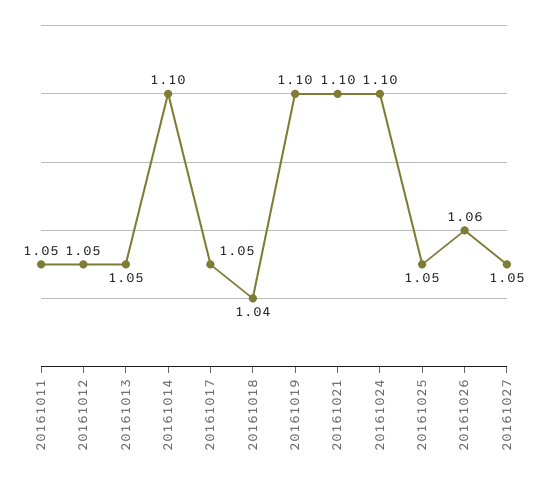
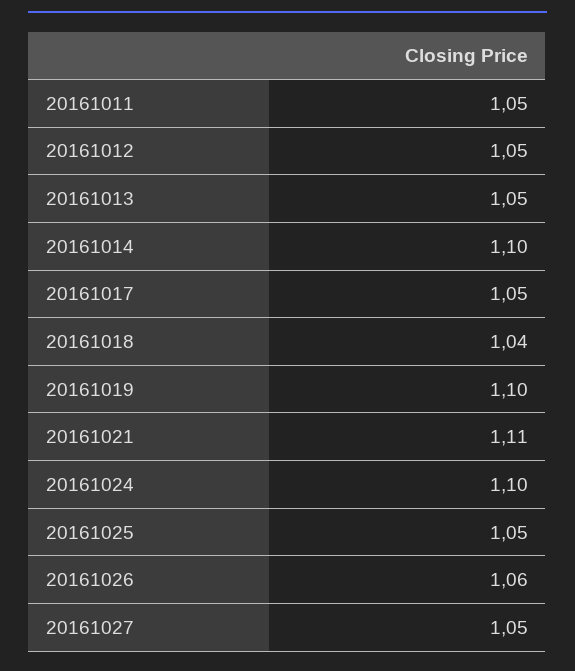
  {
    "20161011": 1.05,
    "20161012": 1.05,
    "20161013": 1.05,
    "20161014": 1.1,
    "20161017": 1.05,
    "20161018": 1.04,
    "20161019": 1.1,
-   "20161021": 1.1,
+   "20161021": 1.11,
    "20161024": 1.1,
    "20161025": 1.05,
    "20161026": 1.06,
    "20161027": 1.05
  }

